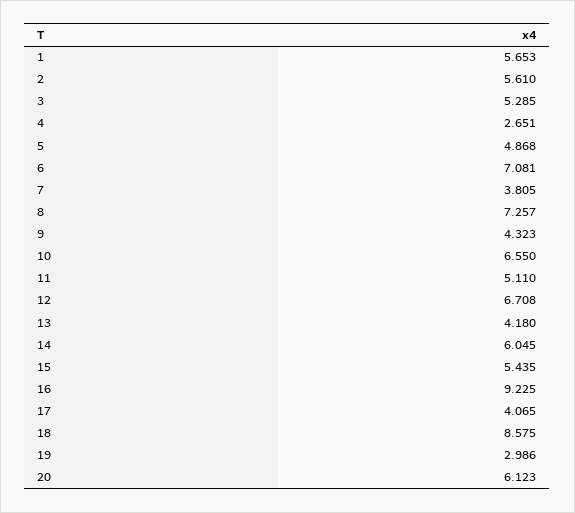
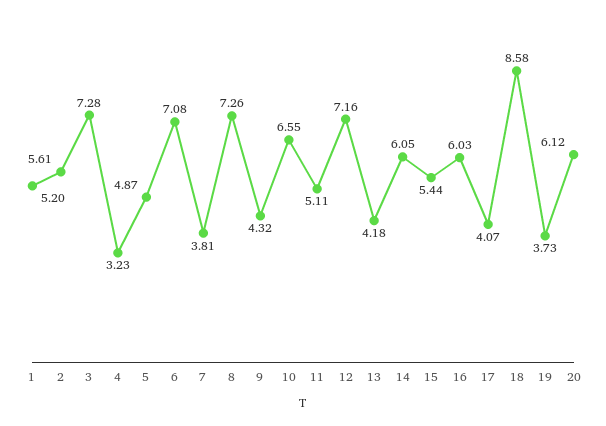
  {
-   "1": 5.653,
+   "1": 5.2,
    "2": 5.61,
-   "3": 5.285,
+   "3": 7.28,
-   "4": 2.651,
+   "4": 3.23,
    "5": 4.868,
    "6": 7.081,
    "7": 3.805,
    "8": 7.257,
    "9": 4.323,
    "10": 6.55,
    "11": 5.11,
-   "12": 6.708,
+   "12": 7.16,
    "13": 4.18,
    "14": 6.045,
    "15": 5.435,
-   "16": 9.225,
+   "16": 6.03,
    "17": 4.065,
    "18": 8.575,
-   "19": 2.986,
+   "19": 3.73,
    "20": 6.123
  }

